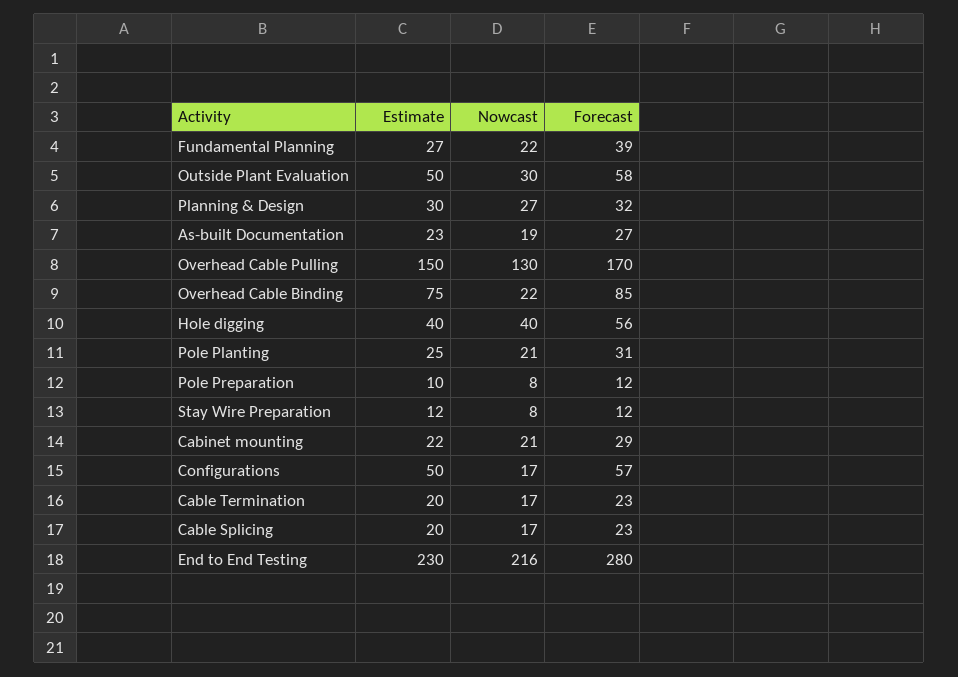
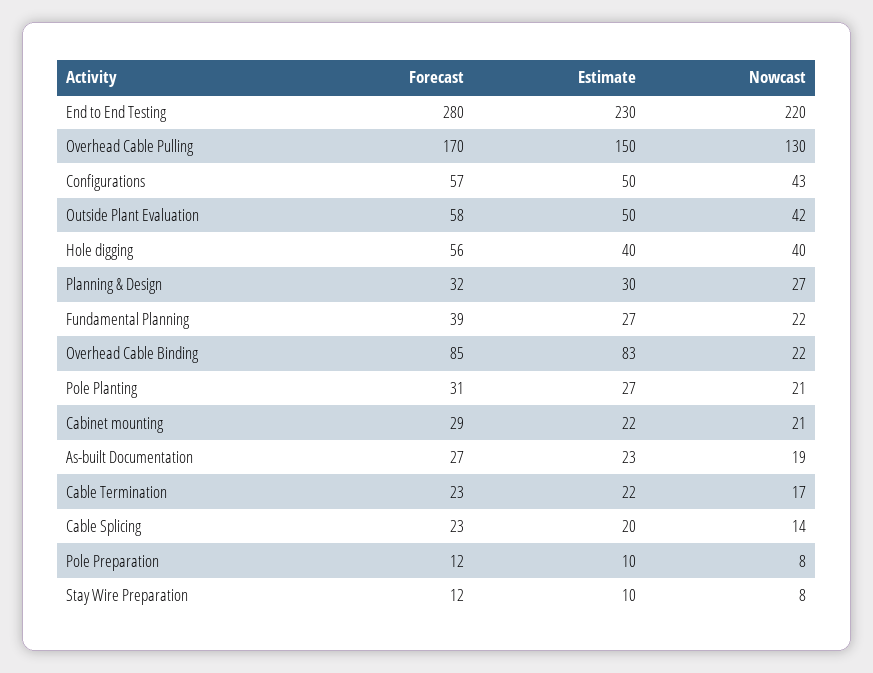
  {
    "Estimate": {
      "Fundamental Planning": 27,
      "Outside Plant Evaluation": 50,
      "Planning & Design": 30,
      "As-built Documentation": 23,
      "Overhead Cable Pulling": 150,
-     "Overhead Cable Binding": 75,
+     "Overhead Cable Binding": 83,
      "Hole digging": 40,
-     "Pole Planting": 25,
+     "Pole Planting": 27,
      "Pole Preparation": 10,
-     "Stay Wire Preparation": 12,
+     "Stay Wire Preparation": 10,
      "Cabinet mounting": 22,
      "Configurations": 50,
-     "Cable Termination": 20,
+     "Cable Termination": 22,
      "Cable Splicing": 20,
      "End to End Testing": 230
    },
    "Nowcast": {
      "Fundamental Planning": 22,
-     "Outside Plant Evaluation": 30,
+     "Outside Plant Evaluation": 42,
      "Planning & Design": 27,
      "As-built Documentation": 19,
      "Overhead Cable Pulling": 130,
      "Overhead Cable Binding": 22,
      "Hole digging": 40,
      "Pole Planting": 21,
      "Pole Preparation": 8,
      "Stay Wire Preparation": 8,
      "Cabinet mounting": 21,
-     "Configurations": 17,
+     "Configurations": 43,
      "Cable Termination": 17,
-     "Cable Splicing": 17,
+     "Cable Splicing": 14,
-     "End to End Testing": 216
+     "End to End Testing": 220
    },
    "Forecast": {
      "Fundamental Planning": 39,
      "Outside Plant Evaluation": 58,
      "Planning & Design": 32,
      "As-built Documentation": 27,
      "Overhead Cable Pulling": 170,
      "Overhead Cable Binding": 85,
      "Hole digging": 56,
      "Pole Planting": 31,
      "Pole Preparation": 12,
      "Stay Wire Preparation": 12,
      "Cabinet mounting": 29,
      "Configurations": 57,
      "Cable Termination": 23,
      "Cable Splicing": 23,
      "End to End Testing": 280
    }
  }

